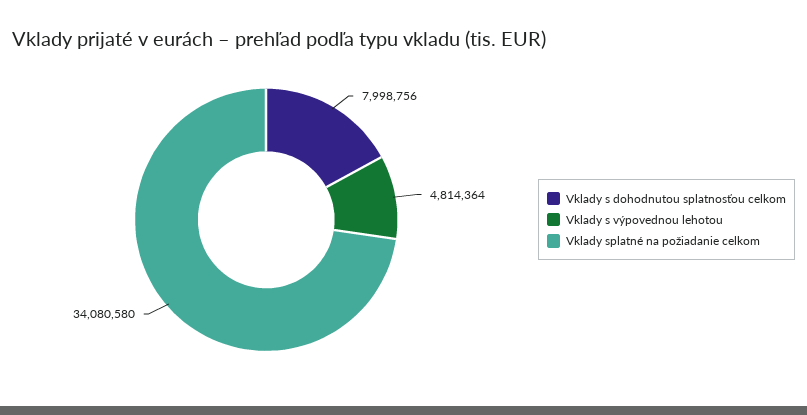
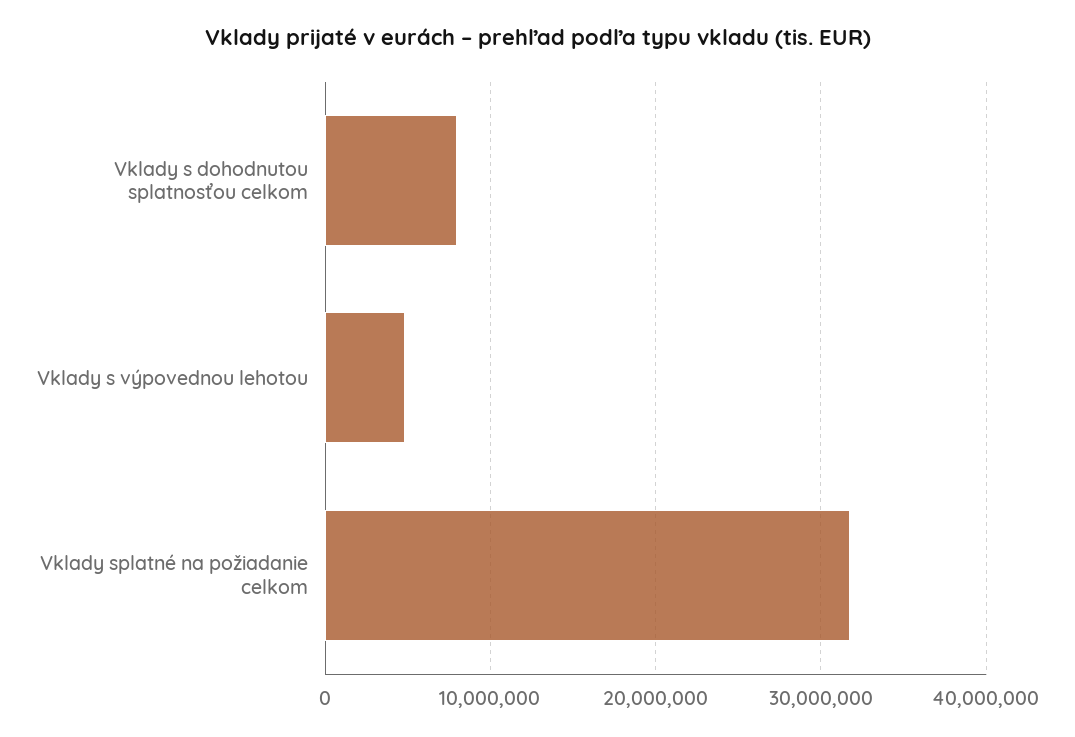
  {
    "Vklady s dohodnutou splatnosťou celkom": 7998756,
    "Vklady s výpovednou lehotou": 4814364,
-   "Vklady splatné na požiadanie celkom": 34080580
+   "Vklady splatné na požiadanie celkom": 32000000
  }

